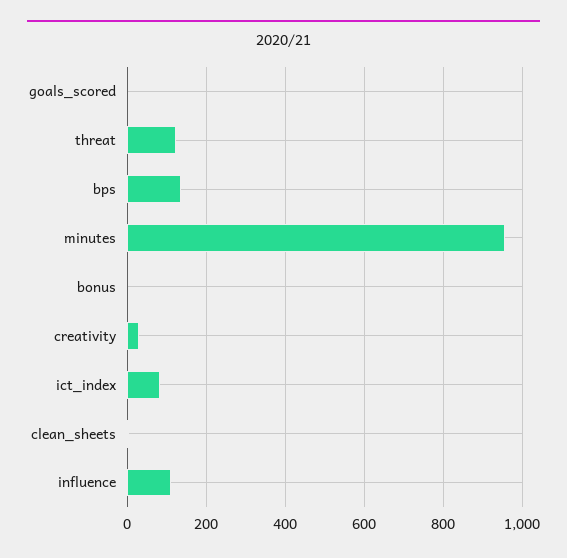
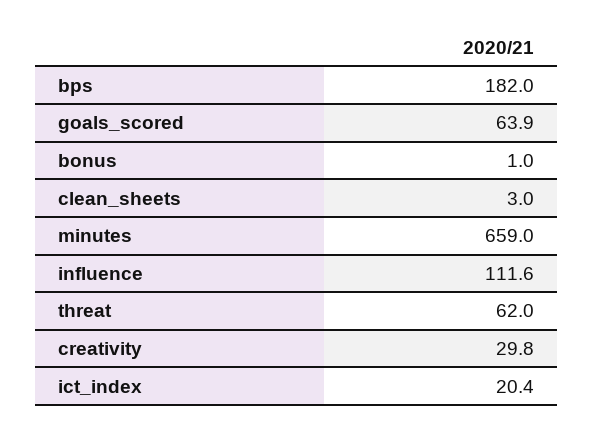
  {
-   "goals_scored": 0,
+   "goals_scored": 63.9,
-   "threat": 120,
+   "threat": 62,
-   "bps": 140,
+   "bps": 182,
-   "minutes": 960,
+   "minutes": 659,
    "bonus": 1,
    "creativity": 29.8,
-   "ict_index": 80,
+   "ict_index": 20.4,
    "clean_sheets": 3,
    "influence": 111.6
  }

